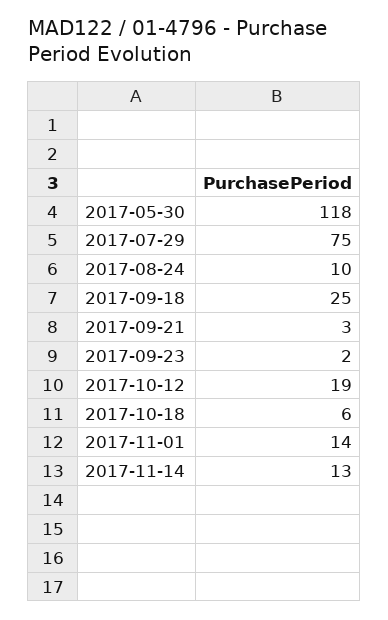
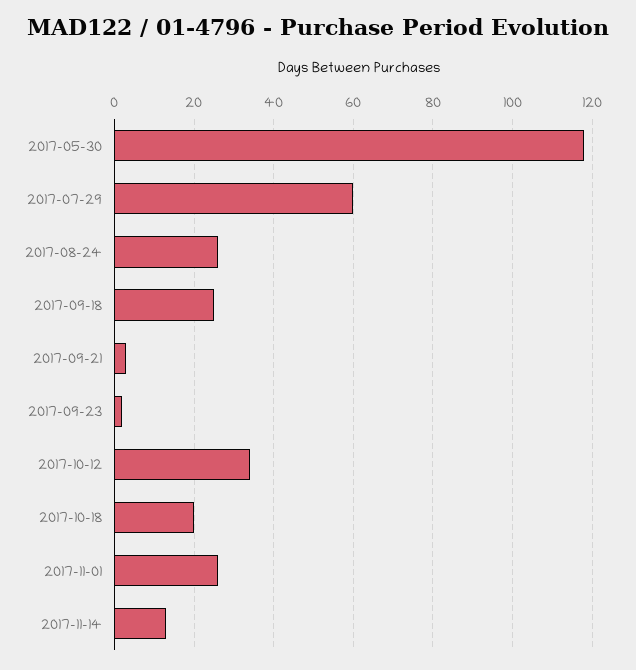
  {
    "2017-05-30": 118,
-   "2017-07-29": 75,
+   "2017-07-29": 60,
-   "2017-08-24": 10,
+   "2017-08-24": 25,
    "2017-09-18": 25,
    "2017-09-21": 3,
    "2017-09-23": 2,
-   "2017-10-12": 19,
+   "2017-10-12": 35,
-   "2017-10-18": 6,
+   "2017-10-18": 20,
-   "2017-11-01": 14,
+   "2017-11-01": 25,
    "2017-11-14": 13
  }

